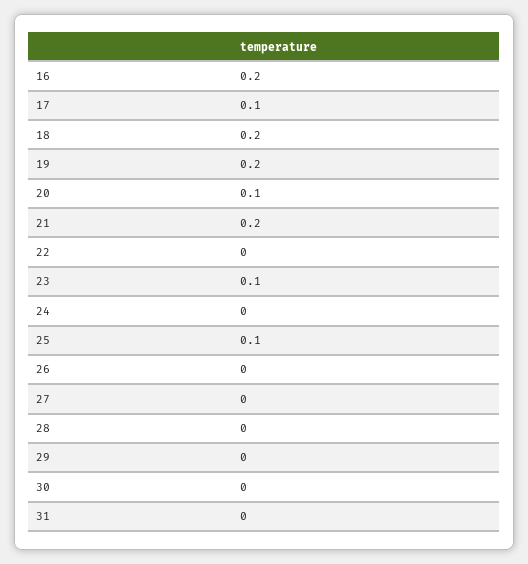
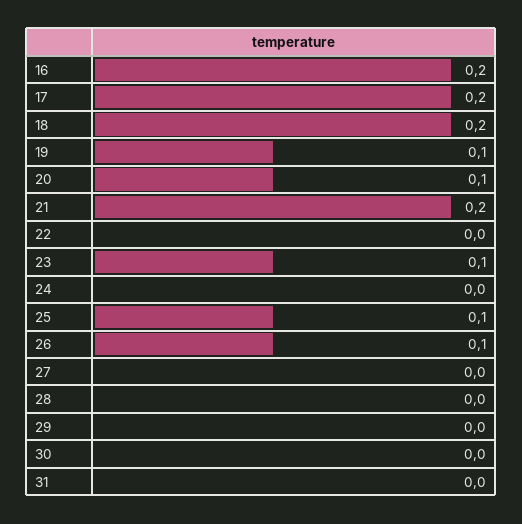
  {
    "16": 0.2,
-   "17": 0.1,
+   "17": 0.2,
    "18": 0.2,
-   "19": 0.2,
+   "19": 0.1,
    "20": 0.1,
    "21": 0.2,
    "22": 0,
    "23": 0.1,
    "24": 0,
    "25": 0.1,
-   "26": 0,
+   "26": 0.1,
    "27": 0,
    "28": 0,
    "29": 0,
    "30": 0,
    "31": 0
  }

